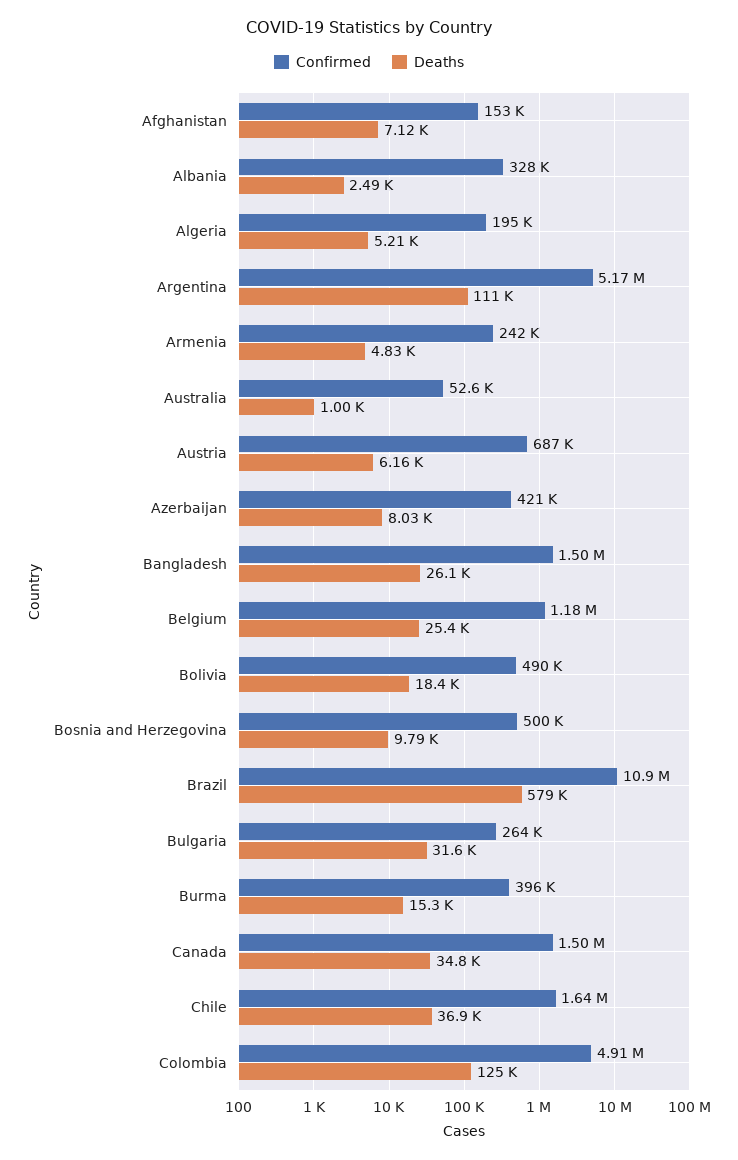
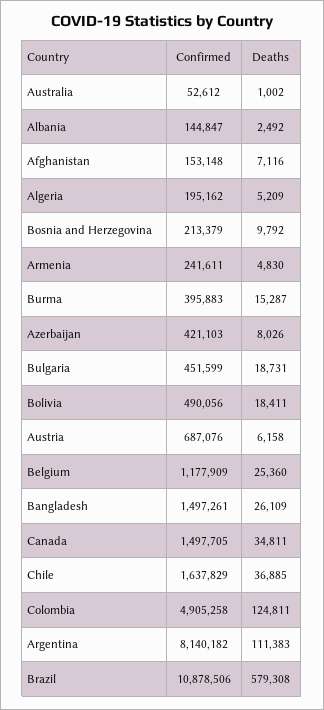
  {
    "Confirmed": {
      "Afghanistan": 153148,
-     "Albania": 328000,
+     "Albania": 144847,
      "Algeria": 195162,
-     "Argentina": 5170000,
+     "Argentina": 8140182,
      "Armenia": 241611,
      "Australia": 52612,
      "Austria": 687076,
      "Azerbaijan": 421103,
      "Bangladesh": 1497261,
      "Belgium": 1177909,
      "Bolivia": 490056,
-     "Bosnia and Herzegovina": 500000,
+     "Bosnia and Herzegovina": 213379,
      "Brazil": 10878506,
-     "Bulgaria": 264000,
+     "Bulgaria": 451599,
      "Burma": 395883,
      "Canada": 1497705,
      "Chile": 1637829,
      "Colombia": 4905258
    },
    "Deaths": {
      "Afghanistan": 7116,
      "Albania": 2492,
      "Algeria": 5209,
      "Argentina": 111383,
      "Armenia": 4830,
      "Australia": 1002,
      "Austria": 6158,
      "Azerbaijan": 8026,
      "Bangladesh": 26109,
      "Belgium": 25360,
      "Bolivia": 18411,
      "Bosnia and Herzegovina": 9792,
      "Brazil": 579308,
-     "Bulgaria": 31600,
+     "Bulgaria": 18731,
      "Burma": 15287,
      "Canada": 34811,
      "Chile": 36885,
      "Colombia": 124811
    }
  }

